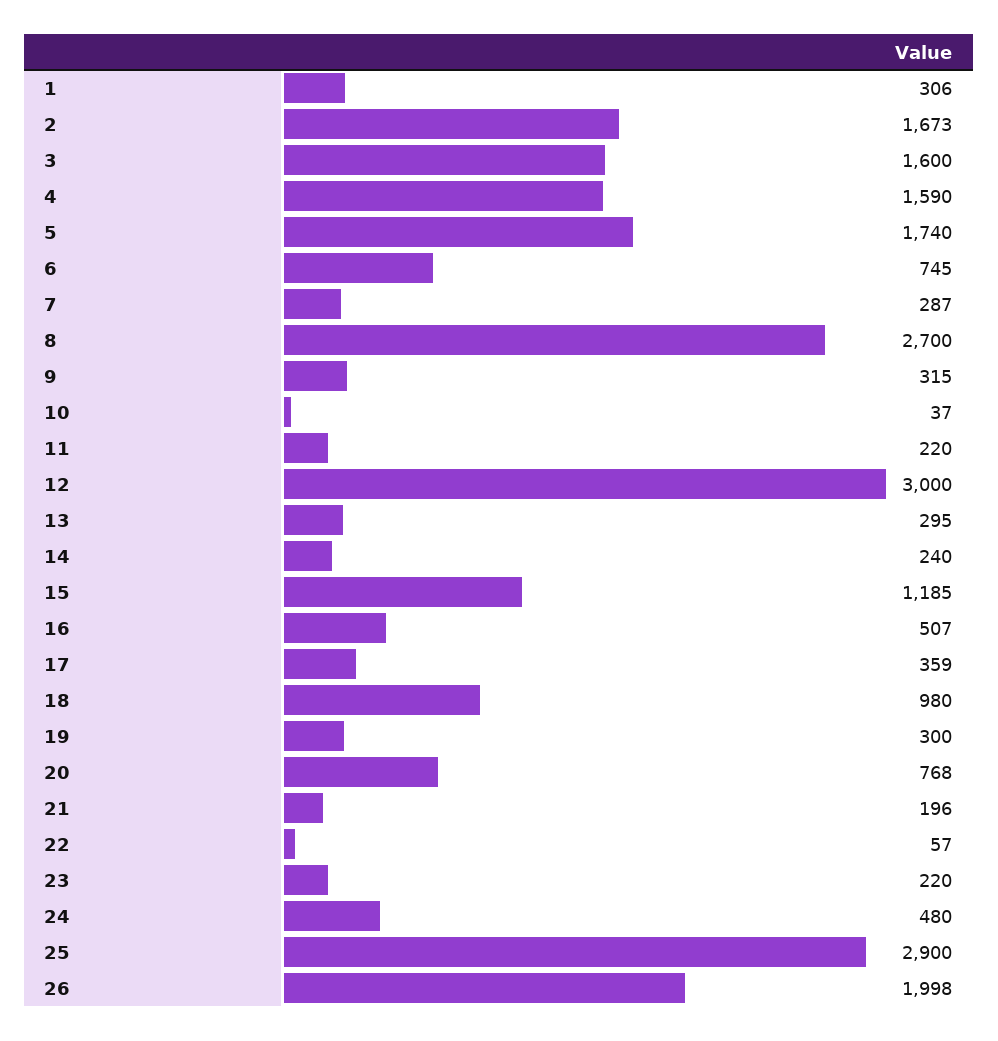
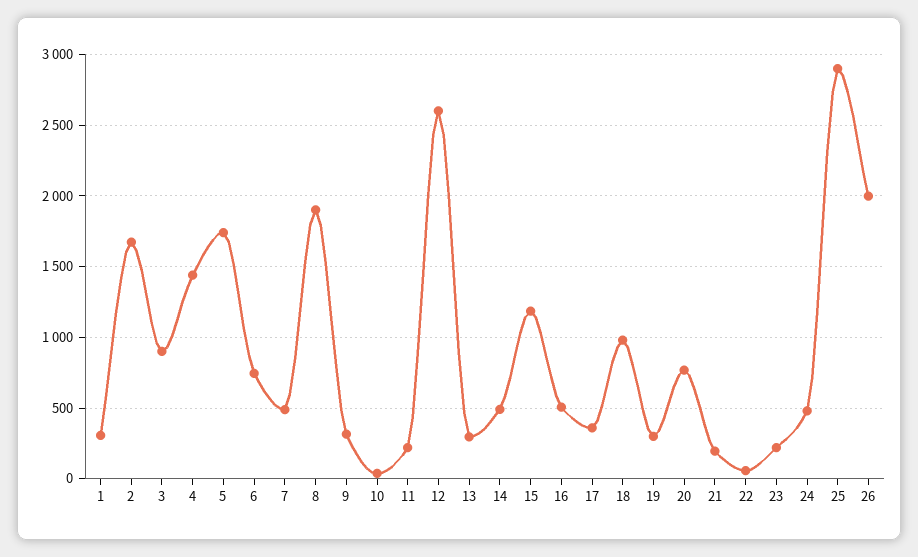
  {
    "1": 306,
    "2": 1673,
-   "3": 1600,
+   "3": 900,
-   "4": 1590,
+   "4": 1450,
    "5": 1740,
    "6": 745,
-   "7": 287,
+   "7": 500,
-   "8": 2700,
+   "8": 1900,
    "9": 315,
    "10": 37,
    "11": 220,
-   "12": 3000,
+   "12": 2600,
    "13": 295,
-   "14": 240,
+   "14": 500,
    "15": 1185,
    "16": 507,
    "17": 359,
    "18": 980,
    "19": 300,
    "20": 768,
    "21": 196,
    "22": 57,
    "23": 220,
    "24": 480,
    "25": 2900,
    "26": 1998
  }

